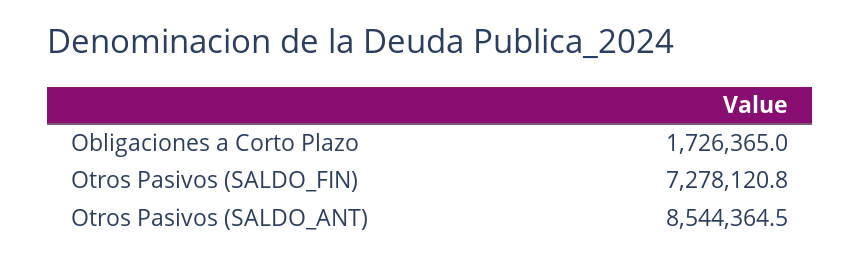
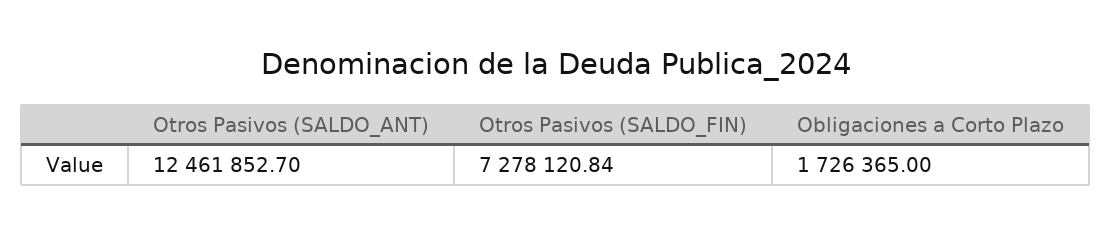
  {
    "Obligaciones a Corto Plazo": 1726365,
    "Otros Pasivos (SALDO_FIN)": 7278120.84,
-   "Otros Pasivos (SALDO_ANT)": 8544364.5
+   "Otros Pasivos (SALDO_ANT)": 12461852.7
  }

